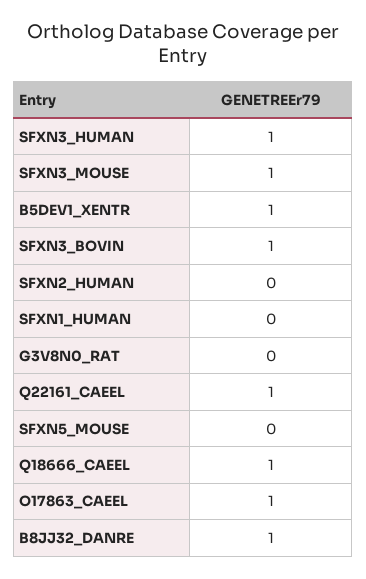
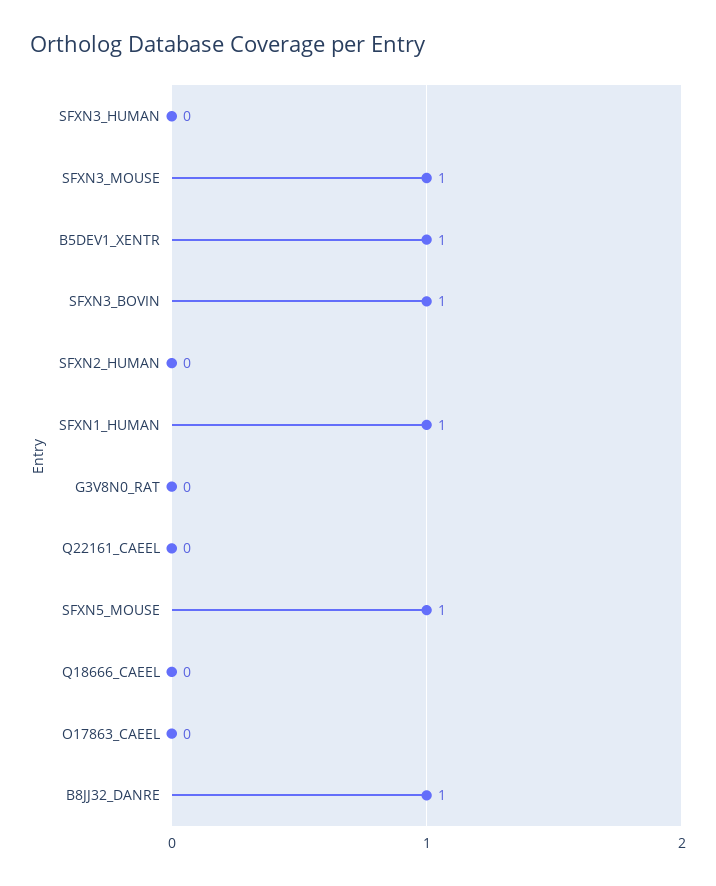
  {
-   "SFXN3_HUMAN": 1,
+   "SFXN3_HUMAN": 0,
    "SFXN3_MOUSE": 1,
    "B5DEV1_XENTR": 1,
    "SFXN3_BOVIN": 1,
    "SFXN2_HUMAN": 0,
-   "SFXN1_HUMAN": 0,
+   "SFXN1_HUMAN": 1,
    "G3V8N0_RAT": 0,
-   "Q22161_CAEEL": 1,
+   "Q22161_CAEEL": 0,
-   "SFXN5_MOUSE": 0,
+   "SFXN5_MOUSE": 1,
-   "Q18666_CAEEL": 1,
+   "Q18666_CAEEL": 0,
-   "O17863_CAEEL": 1,
+   "O17863_CAEEL": 0,
    "B8JJ32_DANRE": 1
  }

